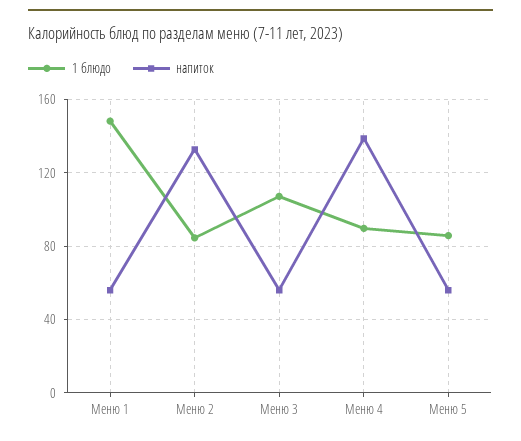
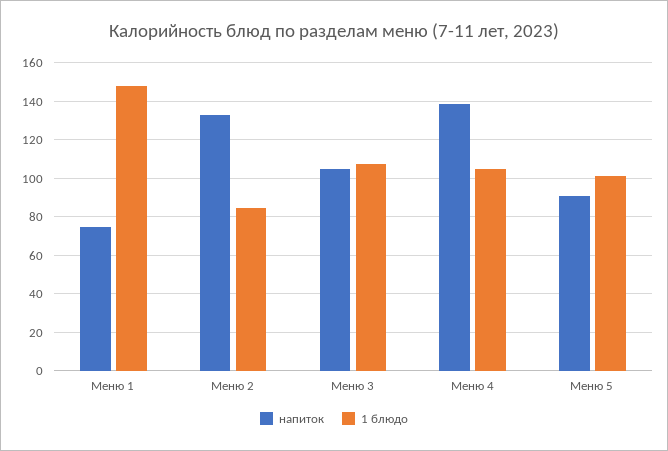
  {
    "1 блюдо": {
      "Меню 1": 150,
      "Меню 2": 85,
      "Меню 3": 105,
-     "Меню 4": 90,
+     "Меню 4": 105,
-     "Меню 5": 85
+     "Меню 5": 100
    },
    "напиток": {
-     "Меню 1": 55,
+     "Меню 1": 75,
      "Меню 2": 135,
-     "Меню 3": 55,
+     "Меню 3": 105,
      "Меню 4": 140,
-     "Меню 5": 55
+     "Меню 5": 90
    }
  }

